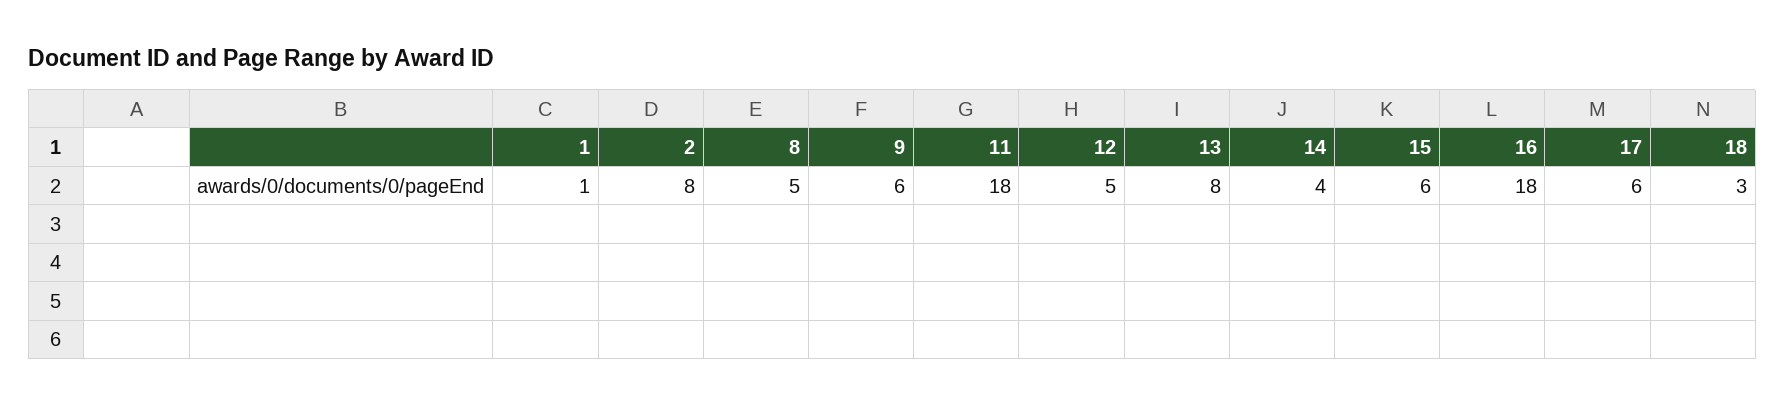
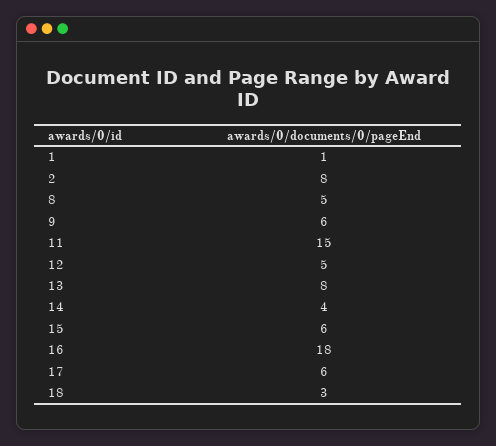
  {
    "1": 1,
    "2": 8,
    "8": 5,
    "9": 6,
-   "11": 18,
+   "11": 15,
    "12": 5,
    "13": 8,
    "14": 4,
    "15": 6,
    "16": 18,
    "17": 6,
    "18": 3
  }

